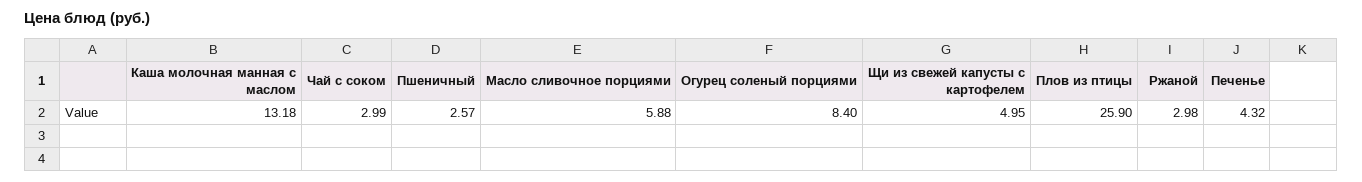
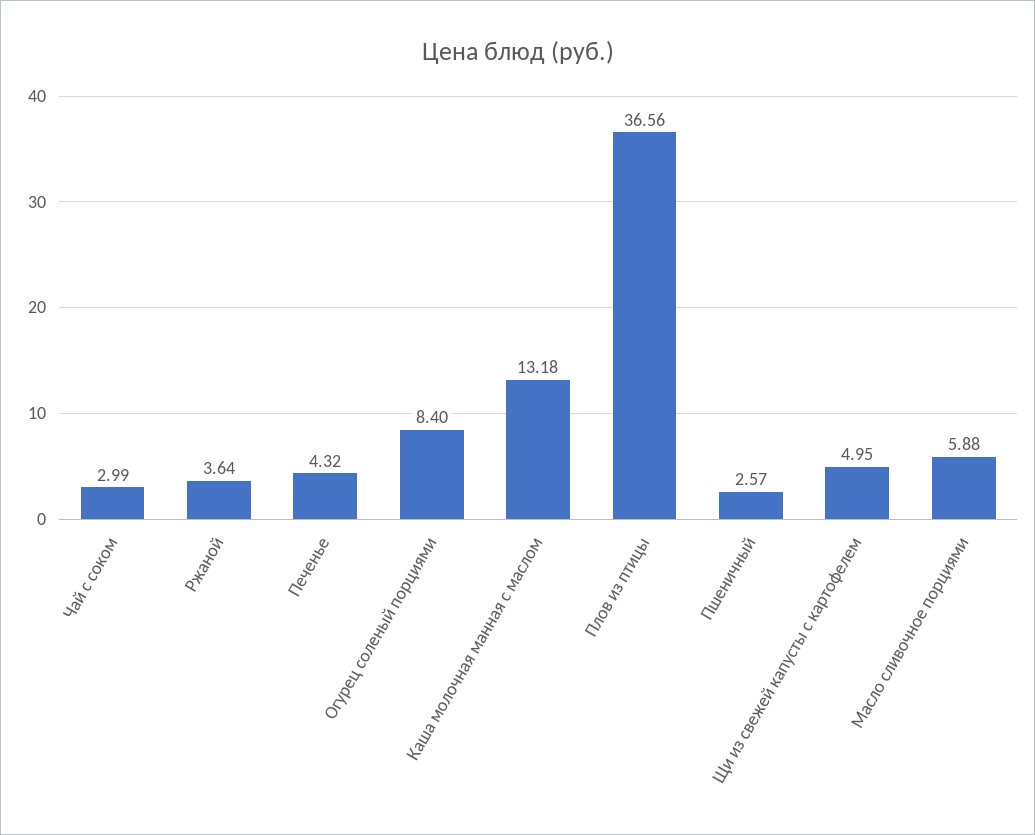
  {
    "Каша молочная манная с маслом": 13.18,
    "Чай с соком": 2.99,
    "Пшеничный": 2.57,
    "Масло сливочное порциями": 5.88,
    "Огурец соленый порциями": 8.4,
    "Щи из свежей капусты с картофелем": 4.95,
-   "Плов из птицы": 25.9,
+   "Плов из птицы": 36.56,
-   "Ржаной": 2.98,
+   "Ржаной": 3.64,
    "Печенье": 4.32
  }

